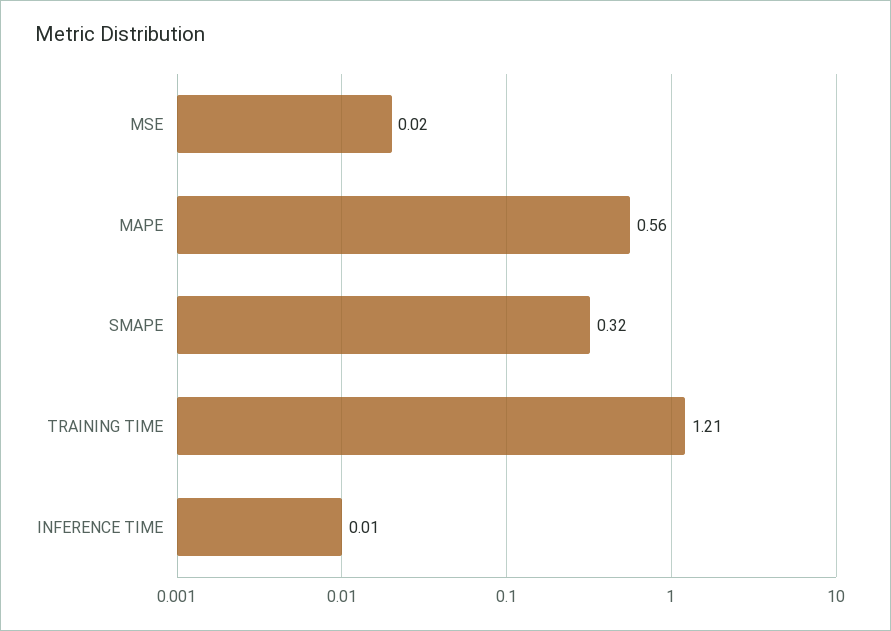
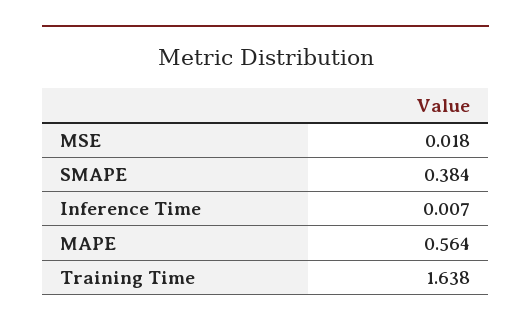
  {
    "MSE": 0.018,
    "MAPE": 0.564,
-   "SMAPE": 0.32,
+   "SMAPE": 0.384,
-   "TRAINING TIME": 1.21,
+   "TRAINING TIME": 1.638,
    "INFERENCE TIME": 0.007
  }

